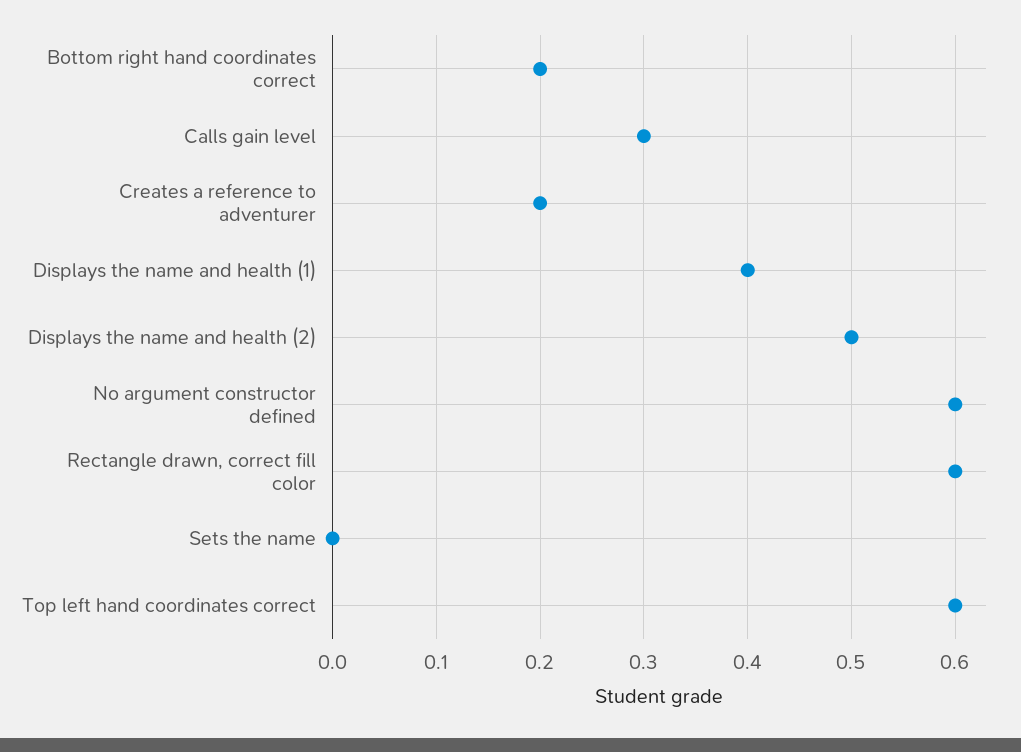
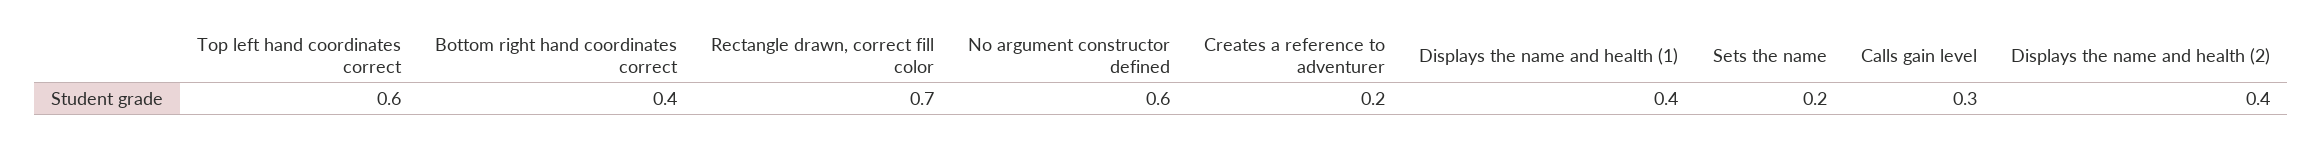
  {
-   "Bottom right hand coordinates correct": 0.2,
+   "Bottom right hand coordinates correct": 0.4,
    "Calls gain level": 0.3,
    "Creates a reference to adventurer": 0.2,
    "Displays the name and health (1)": 0.4,
-   "Displays the name and health (2)": 0.5,
+   "Displays the name and health (2)": 0.4,
    "No argument constructor defined": 0.6,
-   "Rectangle drawn, correct fill color": 0.6,
+   "Rectangle drawn, correct fill color": 0.7,
-   "Sets the name": 0,
+   "Sets the name": 0.2,
    "Top left hand coordinates correct": 0.6
  }

